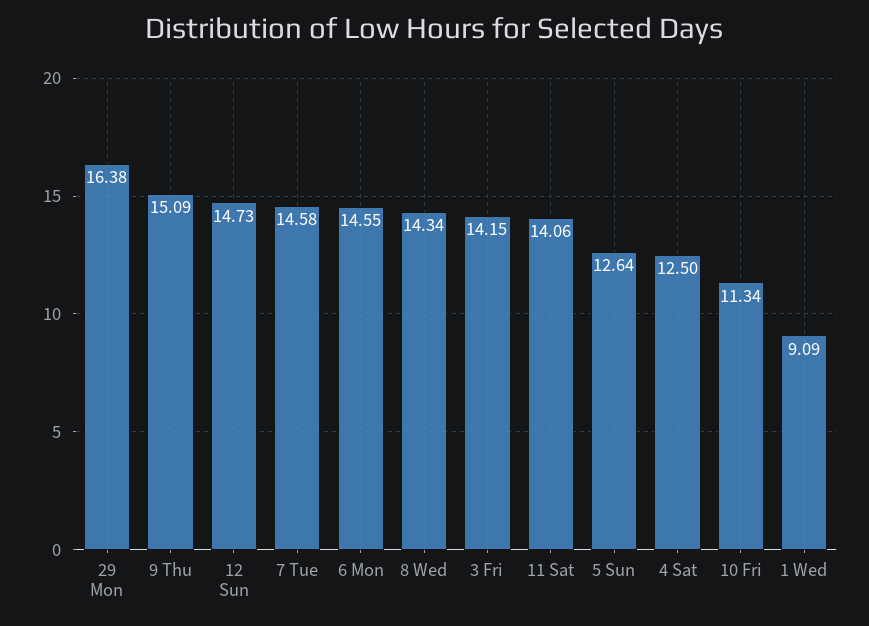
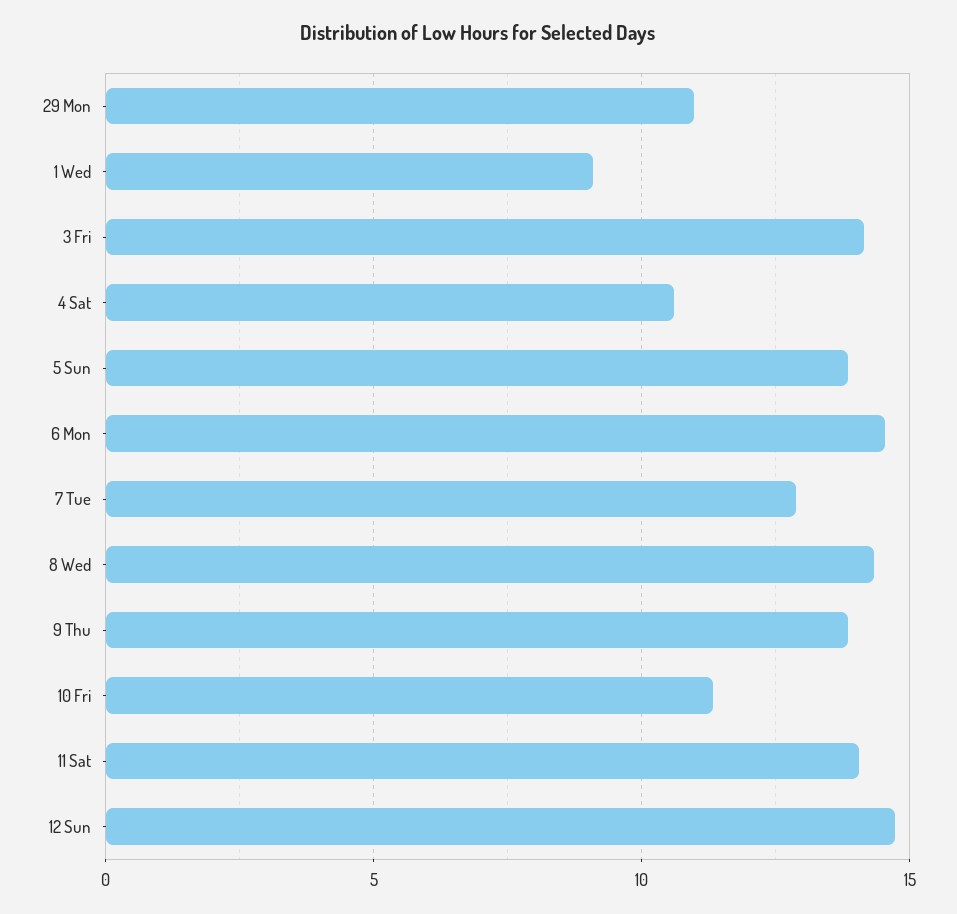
  {
-   "29 Mon": 16.38,
+   "29 Mon": 11,
-   "9 Thu": 15.09,
+   "9 Thu": 14,
    "12 Sun": 14.73,
-   "7 Tue": 14.58,
+   "7 Tue": 13,
    "6 Mon": 14.55,
    "8 Wed": 14.34,
    "3 Fri": 14.15,
    "11 Sat": 14.06,
-   "5 Sun": 12.64,
+   "5 Sun": 14,
-   "4 Sat": 12.5,
+   "4 Sat": 10.5,
    "10 Fri": 11.34,
    "1 Wed": 9.09
  }

